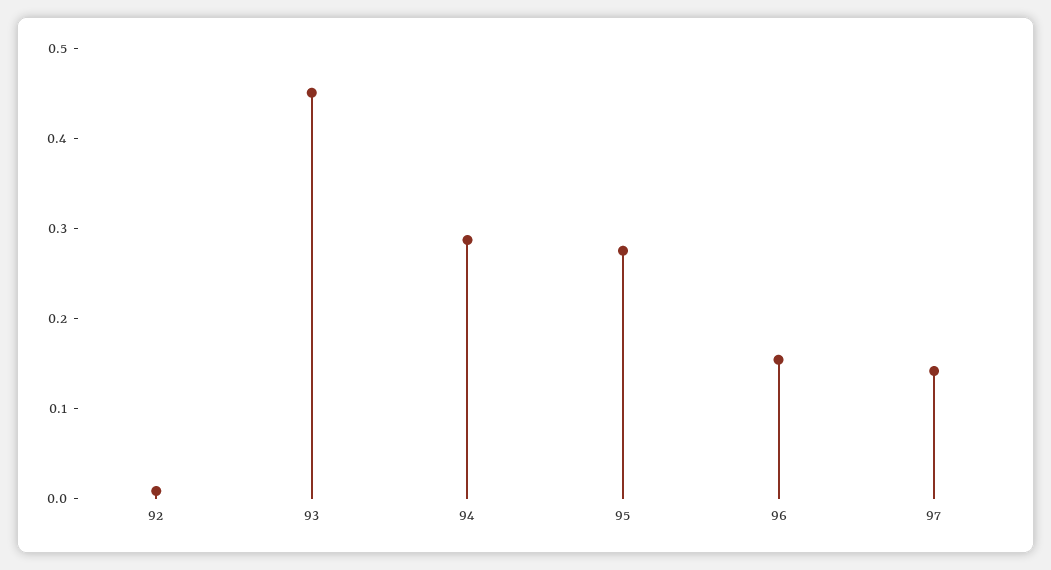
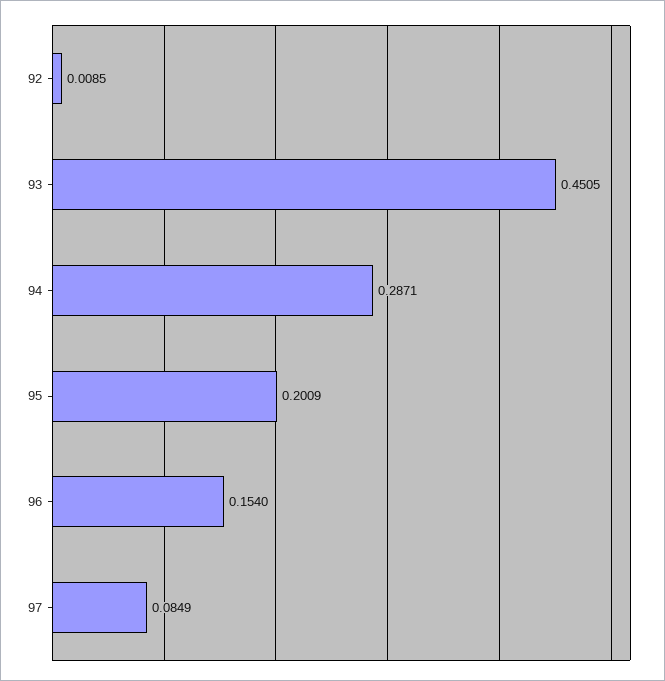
  {
    "92": 0.0085,
    "93": 0.4505,
    "94": 0.2871,
-   "95": 0.28,
+   "95": 0.2009,
    "96": 0.154,
-   "97": 0.14
+   "97": 0.0849
  }

